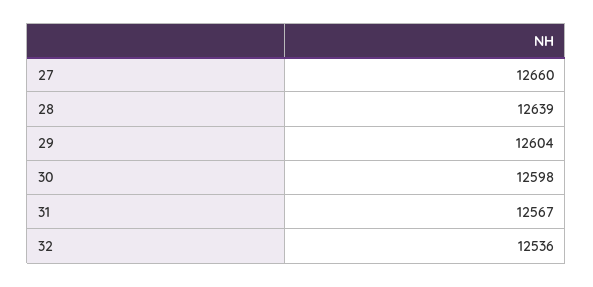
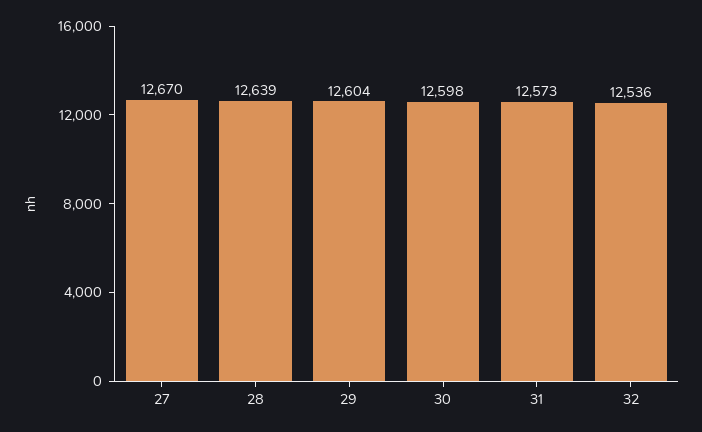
  {
-   "27": 12660,
+   "27": 12670,
    "28": 12639,
    "29": 12604,
    "30": 12598,
-   "31": 12567,
+   "31": 12573,
    "32": 12536
  }

